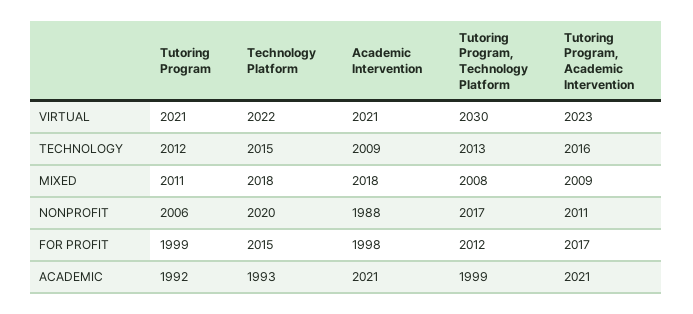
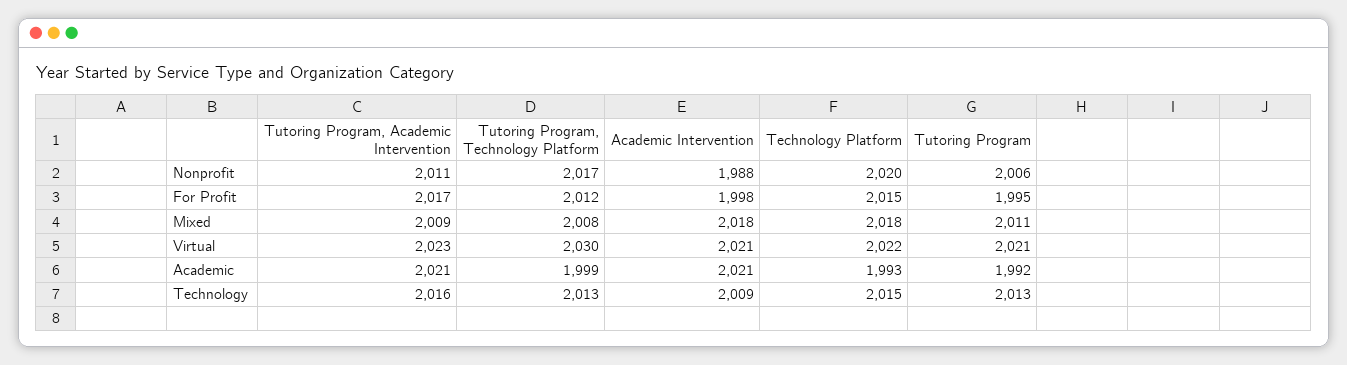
  {
    "Tutoring Program": {
      "VIRTUAL": 2021,
-     "TECHNOLOGY": 2012,
+     "TECHNOLOGY": 2013,
      "MIXED": 2011,
      "NONPROFIT": 2006,
-     "FOR PROFIT": 1999,
+     "FOR PROFIT": 1995,
      "ACADEMIC": 1992
    },
    "Technology Platform": {
      "VIRTUAL": 2022,
      "TECHNOLOGY": 2015,
      "MIXED": 2018,
      "NONPROFIT": 2020,
      "FOR PROFIT": 2015,
      "ACADEMIC": 1993
    },
    "Academic Intervention": {
      "VIRTUAL": 2021,
      "TECHNOLOGY": 2009,
      "MIXED": 2018,
      "NONPROFIT": 1988,
      "FOR PROFIT": 1998,
      "ACADEMIC": 2021
    },
    "Tutoring Program, Technology Platform": {
      "VIRTUAL": 2030,
      "TECHNOLOGY": 2013,
      "MIXED": 2008,
      "NONPROFIT": 2017,
      "FOR PROFIT": 2012,
      "ACADEMIC": 1999
    },
    "Tutoring Program, Academic Intervention": {
      "VIRTUAL": 2023,
      "TECHNOLOGY": 2016,
      "MIXED": 2009,
      "NONPROFIT": 2011,
      "FOR PROFIT": 2017,
      "ACADEMIC": 2021
    }
  }

